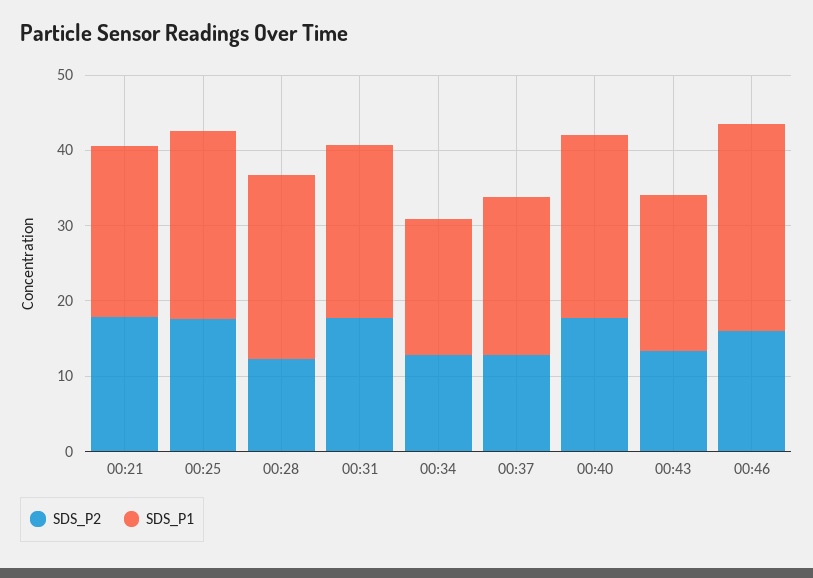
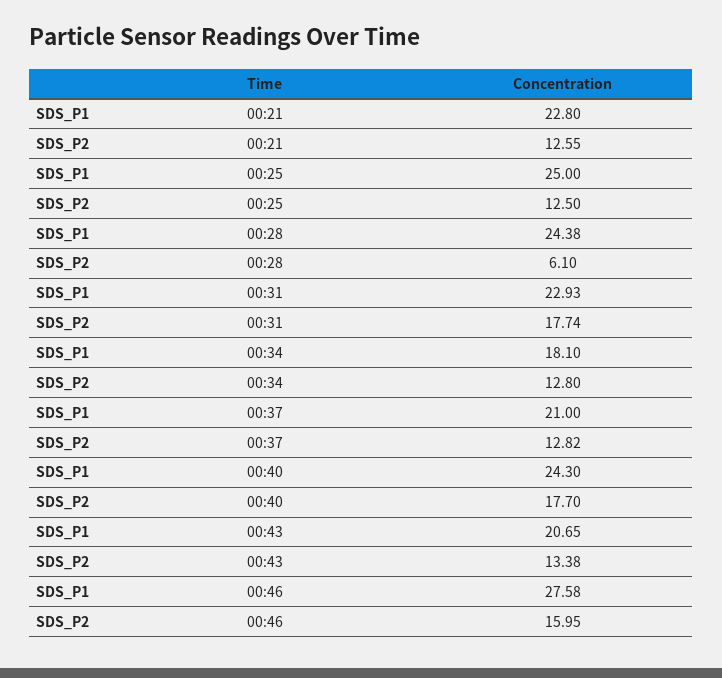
  {
    "SDS_P2": {
-     "00:21": 18,
+     "00:21": 12.55,
-     "00:25": 18,
+     "00:25": 12.5,
-     "00:28": 12,
+     "00:28": 6.1,
      "00:31": 17.74,
      "00:34": 12.8,
      "00:37": 12.82,
      "00:40": 17.7,
      "00:43": 13.38,
      "00:46": 15.95
    },
    "SDS_P1": {
      "00:21": 22.8,
      "00:25": 25,
      "00:28": 24.38,
      "00:31": 22.93,
      "00:34": 18.1,
      "00:37": 21,
      "00:40": 24.3,
      "00:43": 20.65,
      "00:46": 27.58
    }
  }

